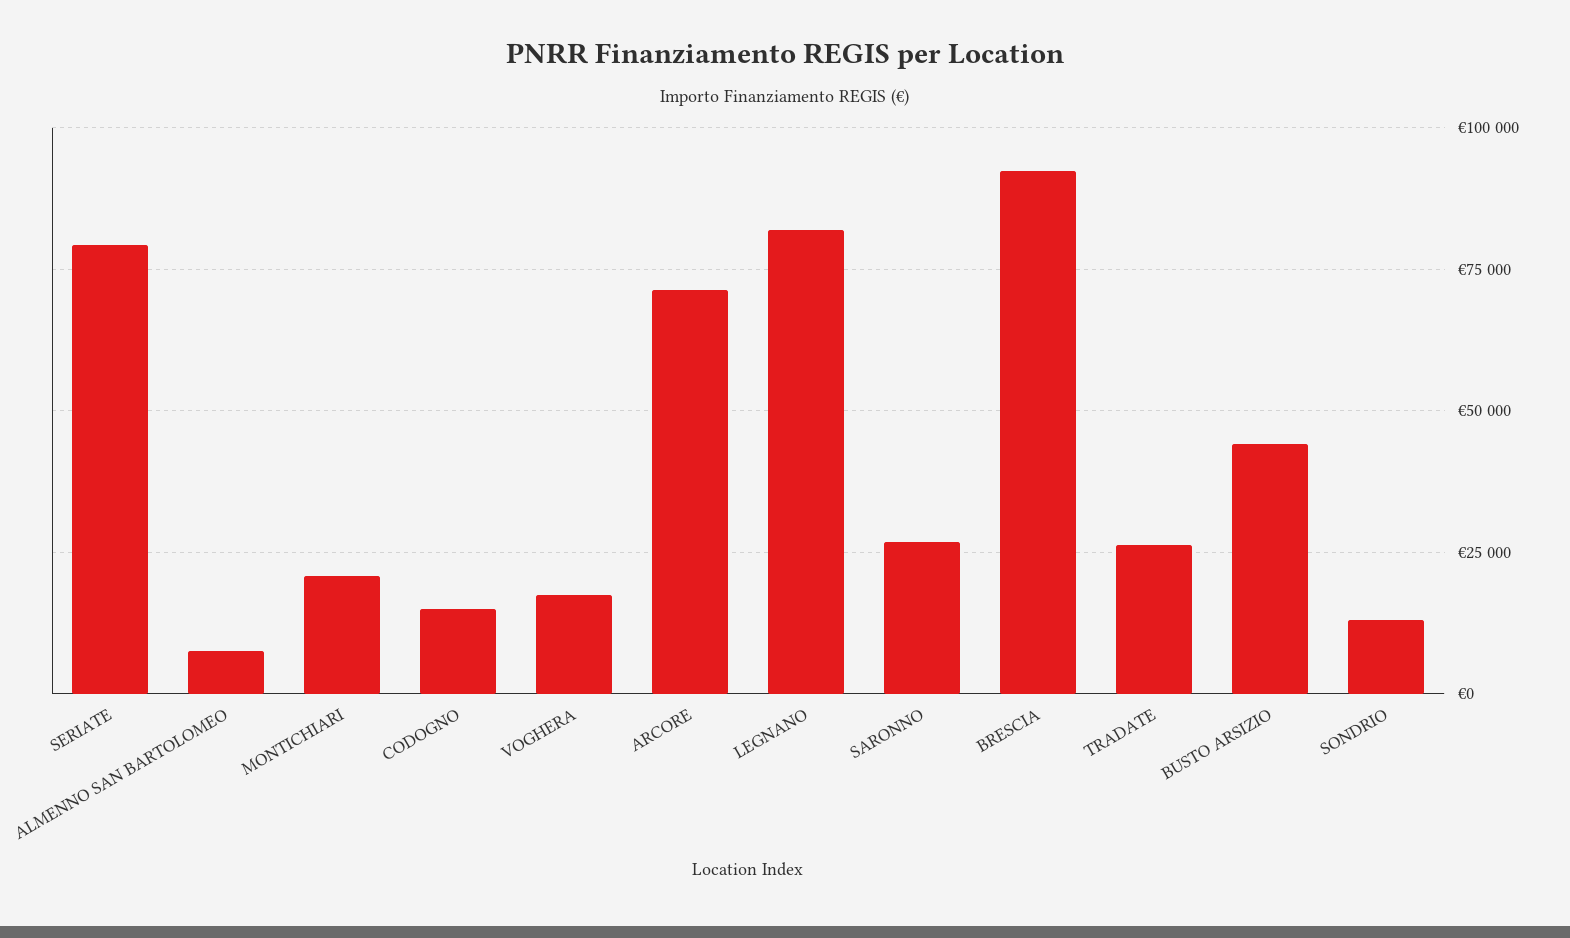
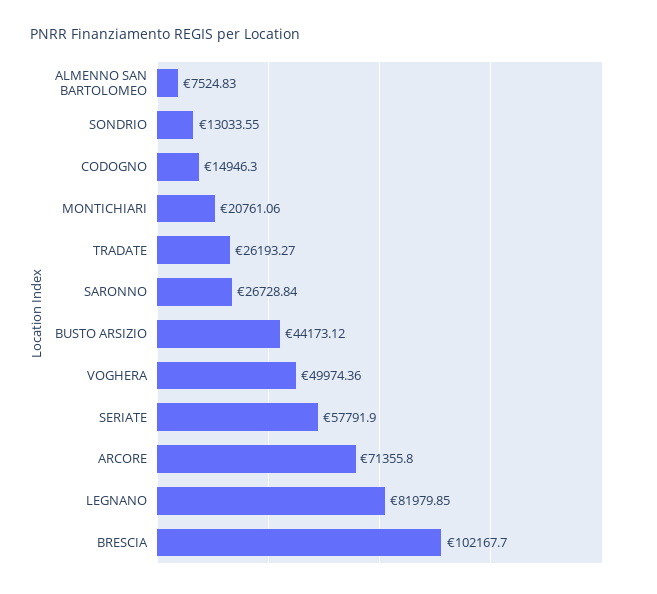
  {
-   "SERIATE": 80000,
+   "SERIATE": 57791.9,
    "ALMENNO SAN BARTOLOMEO": 7524.83,
    "MONTICHIARI": 20761.06,
    "CODOGNO": 14946.3,
-   "VOGHERA": 17500,
+   "VOGHERA": 49974.36,
    "ARCORE": 71355.8,
    "LEGNANO": 81979.85,
    "SARONNO": 26728.84,
-   "BRESCIA": 92500,
+   "BRESCIA": 102167.7,
    "TRADATE": 26193.27,
    "BUSTO ARSIZIO": 44173.12,
    "SONDRIO": 13033.55
  }

